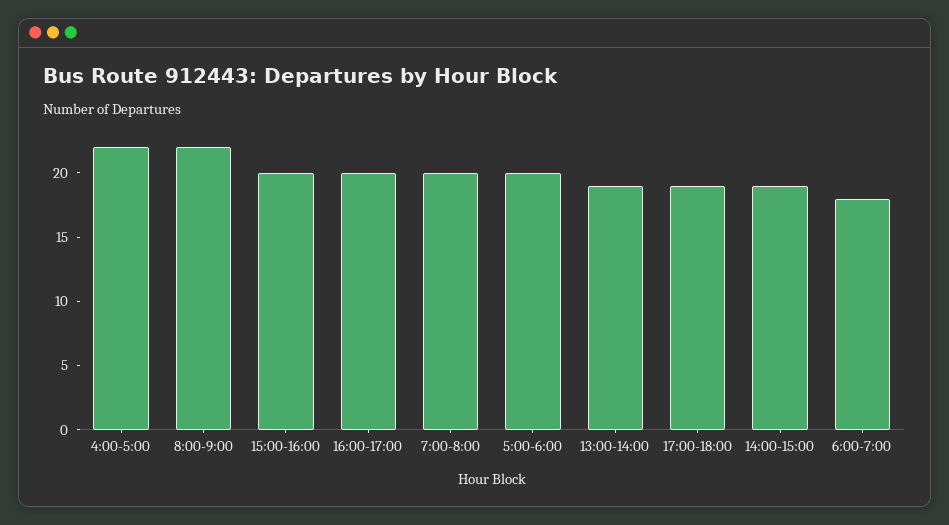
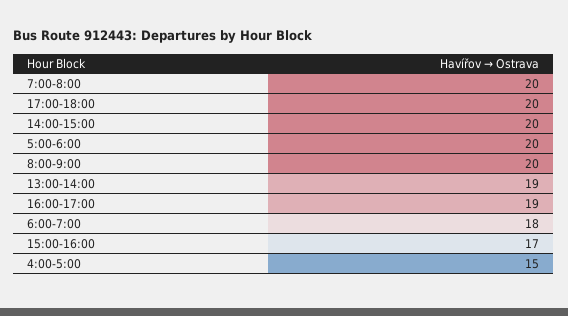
  {
-   "4:00-5:00": 22,
+   "4:00-5:00": 15,
-   "8:00-9:00": 22,
+   "8:00-9:00": 20,
-   "15:00-16:00": 20,
+   "15:00-16:00": 17,
-   "16:00-17:00": 20,
+   "16:00-17:00": 19,
    "7:00-8:00": 20,
    "5:00-6:00": 20,
    "13:00-14:00": 19,
-   "17:00-18:00": 19,
+   "17:00-18:00": 20,
-   "14:00-15:00": 19,
+   "14:00-15:00": 20,
    "6:00-7:00": 18
  }

